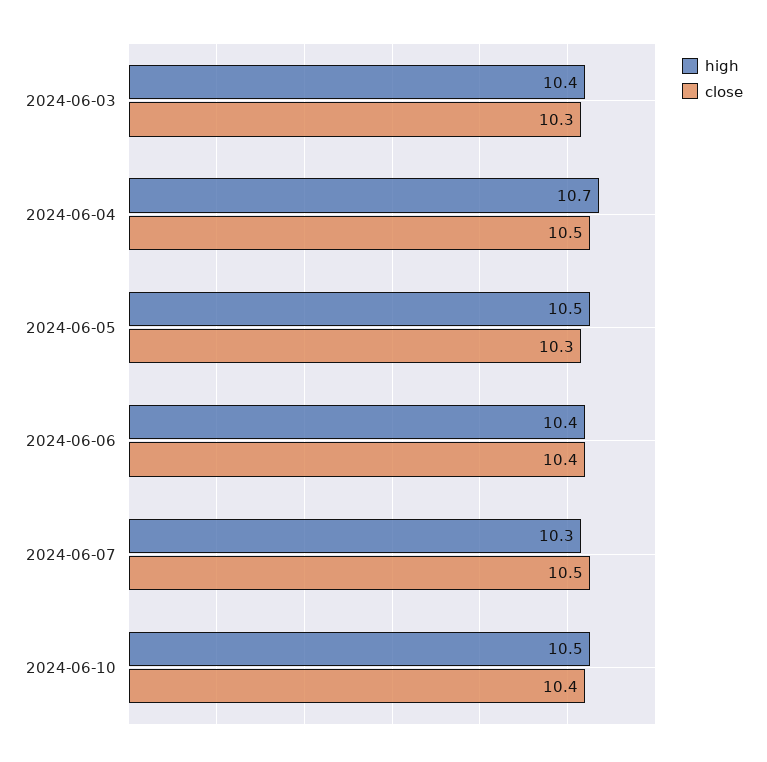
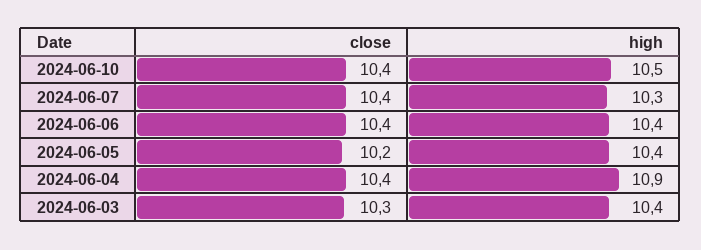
  {
    "high": {
      "2024-06-03": 10.4,
-     "2024-06-04": 10.7,
+     "2024-06-04": 10.9,
-     "2024-06-05": 10.5,
+     "2024-06-05": 10.4,
      "2024-06-06": 10.4,
      "2024-06-07": 10.3,
      "2024-06-10": 10.5
    },
    "close": {
      "2024-06-03": 10.3,
-     "2024-06-04": 10.5,
+     "2024-06-04": 10.4,
-     "2024-06-05": 10.3,
+     "2024-06-05": 10.2,
      "2024-06-06": 10.4,
-     "2024-06-07": 10.5,
+     "2024-06-07": 10.4,
      "2024-06-10": 10.4
    }
  }

